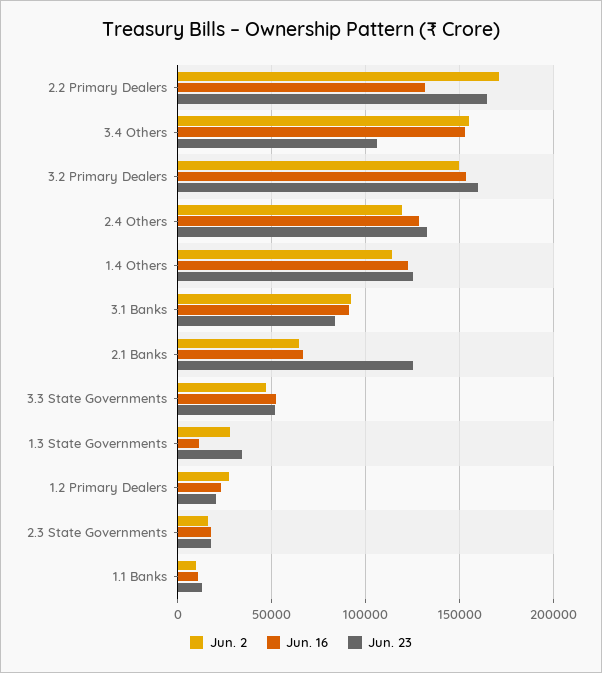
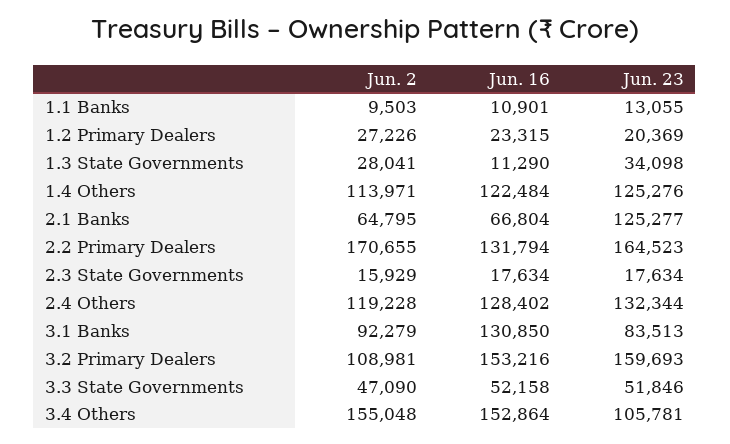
  {
    "Jun. 2": {
      "2.2 Primary Dealers": 170655,
      "3.4 Others": 155048,
-     "3.2 Primary Dealers": 150000,
+     "3.2 Primary Dealers": 108981,
      "2.4 Others": 119228,
      "1.4 Others": 113971,
      "3.1 Banks": 92279,
      "2.1 Banks": 64795,
      "3.3 State Governments": 47090,
      "1.3 State Governments": 28041,
      "1.2 Primary Dealers": 27226,
      "2.3 State Governments": 15929,
      "1.1 Banks": 9503
    },
    "Jun. 16": {
      "2.2 Primary Dealers": 131794,
      "3.4 Others": 152864,
      "3.2 Primary Dealers": 153216,
      "2.4 Others": 128402,
      "1.4 Others": 122484,
-     "3.1 Banks": 90000,
+     "3.1 Banks": 130850,
      "2.1 Banks": 66804,
      "3.3 State Governments": 52158,
      "1.3 State Governments": 11290,
      "1.2 Primary Dealers": 23315,
      "2.3 State Governments": 17634,
      "1.1 Banks": 10901
    },
    "Jun. 23": {
      "2.2 Primary Dealers": 164523,
      "3.4 Others": 105781,
      "3.2 Primary Dealers": 159693,
      "2.4 Others": 132344,
      "1.4 Others": 125276,
      "3.1 Banks": 83513,
      "2.1 Banks": 125277,
      "3.3 State Governments": 51846,
      "1.3 State Governments": 34098,
      "1.2 Primary Dealers": 20369,
      "2.3 State Governments": 17634,
      "1.1 Banks": 13055
    }
  }

